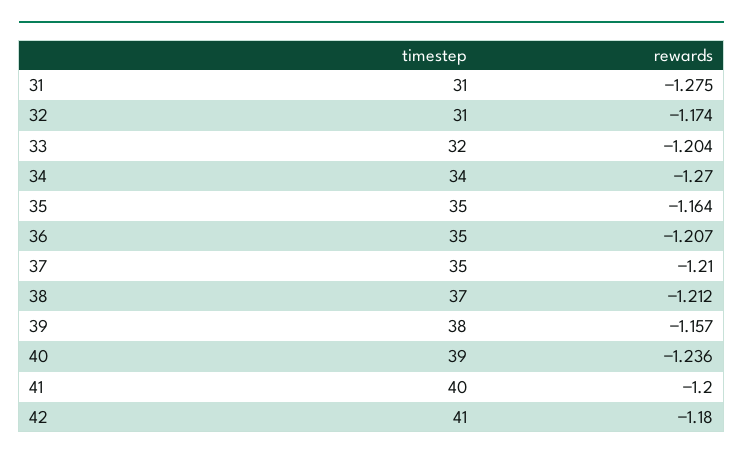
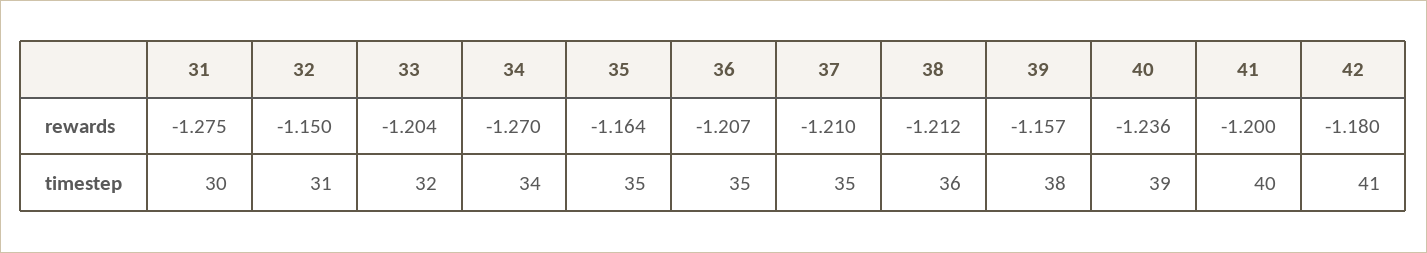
  {
    "timestep": {
-     "31": 31,
+     "31": 30,
      "32": 31,
      "33": 32,
      "34": 34,
      "35": 35,
      "36": 35,
      "37": 35,
-     "38": 37,
+     "38": 36,
      "39": 38,
      "40": 39,
      "41": 40,
      "42": 41
    },
    "rewards": {
      "31": -1.275,
-     "32": -1.174,
+     "32": -1.15,
      "33": -1.204,
      "34": -1.27,
      "35": -1.164,
      "36": -1.207,
      "37": -1.21,
      "38": -1.212,
      "39": -1.157,
      "40": -1.236,
      "41": -1.2,
      "42": -1.18
    }
  }

